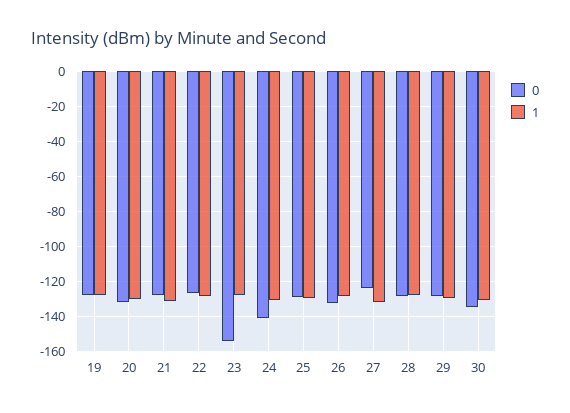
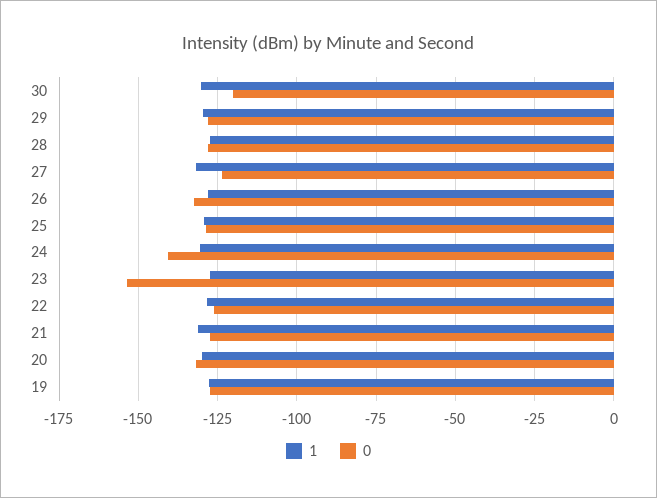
  {
    "0": {
      "19": -127.5,
      "20": -132.5,
      "21": -127.5,
      "22": -127.5,
      "23": -152.5,
      "24": -140,
      "25": -130,
      "26": -132.5,
      "27": -122.5,
      "28": -127.5,
      "29": -127.5,
-     "30": -135
+     "30": -120
    },
    "1": {
      "19": -127.5,
      "20": -130,
      "21": -130,
      "22": -127.5,
      "23": -127.5,
      "24": -130,
      "25": -130,
      "26": -127.5,
      "27": -132.5,
      "28": -127.5,
      "29": -130,
      "30": -130
    }
  }

